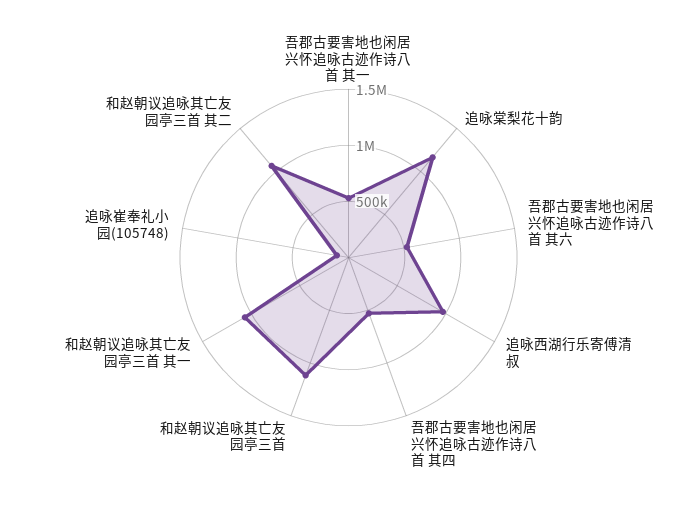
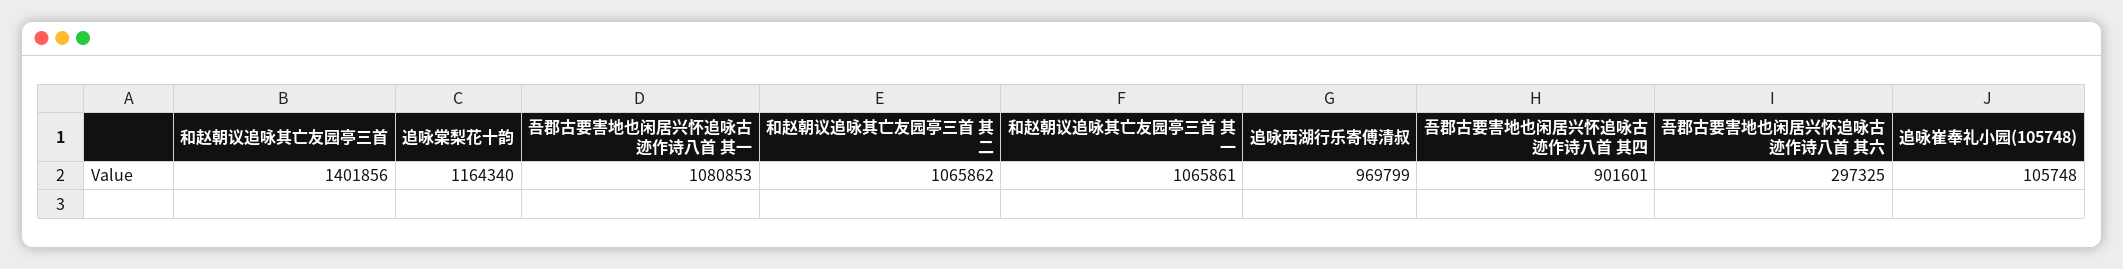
  {
-   "吾郡古要害地也闲居兴怀追咏古迹作诗八首 其一": 500000,
+   "吾郡古要害地也闲居兴怀追咏古迹作诗八首 其一": 1080853,
    "追咏棠梨花十韵": 1164340,
-   "吾郡古要害地也闲居兴怀追咏古迹作诗八首 其六": 500000,
+   "吾郡古要害地也闲居兴怀追咏古迹作诗八首 其六": 297325,
    "追咏西湖行乐寄傅清叔": 969799,
-   "吾郡古要害地也闲居兴怀追咏古迹作诗八首 其四": 500000,
+   "吾郡古要害地也闲居兴怀追咏古迹作诗八首 其四": 901601,
-   "和赵朝议追咏其亡友园亭三首": 1100000,
+   "和赵朝议追咏其亡友园亭三首": 1401856,
    "和赵朝议追咏其亡友园亭三首 其一": 1065861,
    "追咏崔奉礼小园(105748)": 105748,
    "和赵朝议追咏其亡友园亭三首 其二": 1065862
  }

